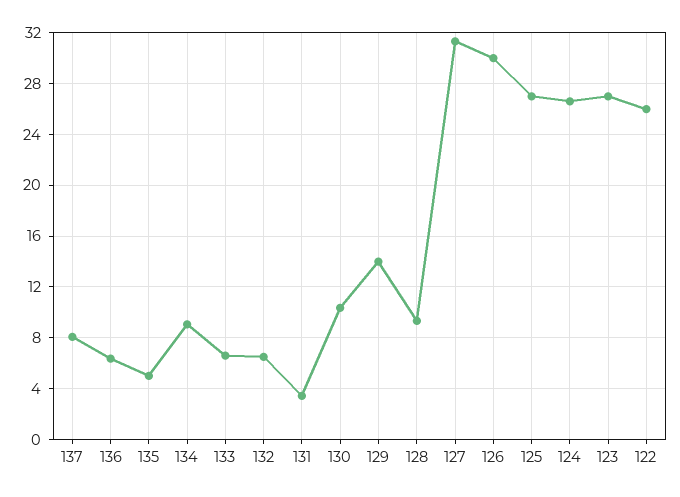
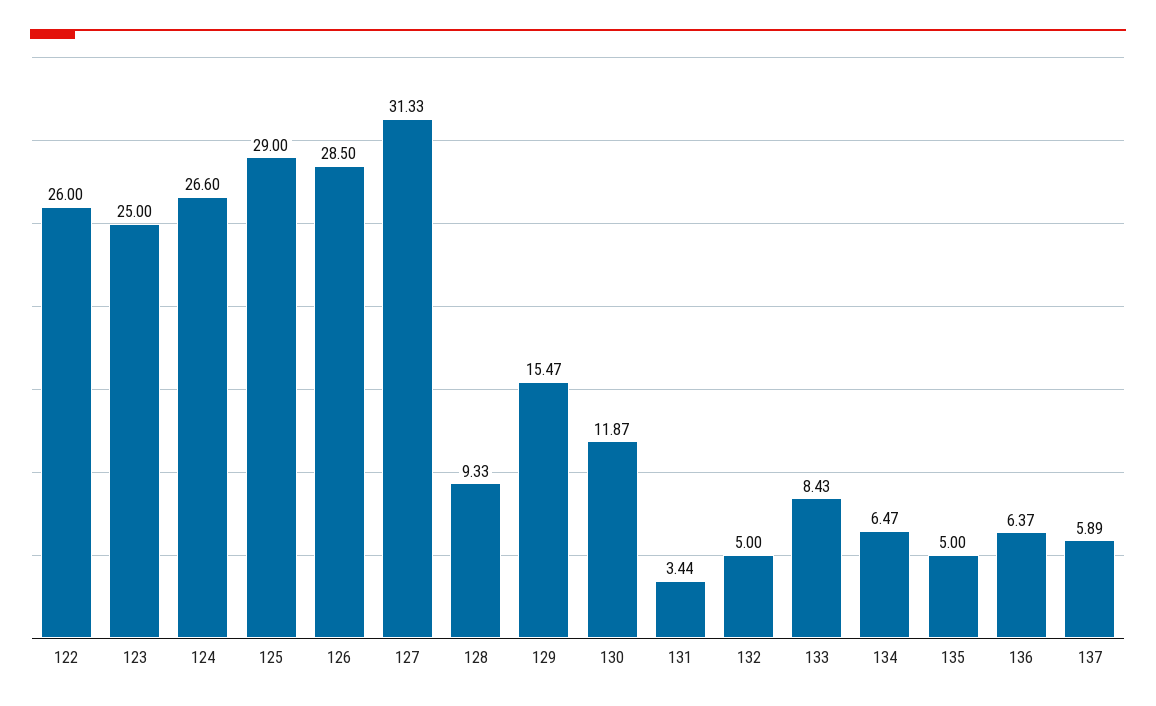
  {
-   "137": 8,
+   "137": 5.89,
    "136": 6.37,
    "135": 5,
-   "134": 9,
+   "134": 6.47,
-   "133": 6.5,
+   "133": 8.43,
-   "132": 6.5,
+   "132": 5,
    "131": 3.44,
-   "130": 10.5,
+   "130": 11.87,
-   "129": 14,
+   "129": 15.47,
    "128": 9.33,
    "127": 31.33,
-   "126": 30,
+   "126": 28.5,
-   "125": 27,
+   "125": 29,
    "124": 26.6,
-   "123": 27,
+   "123": 25,
    "122": 26
  }

